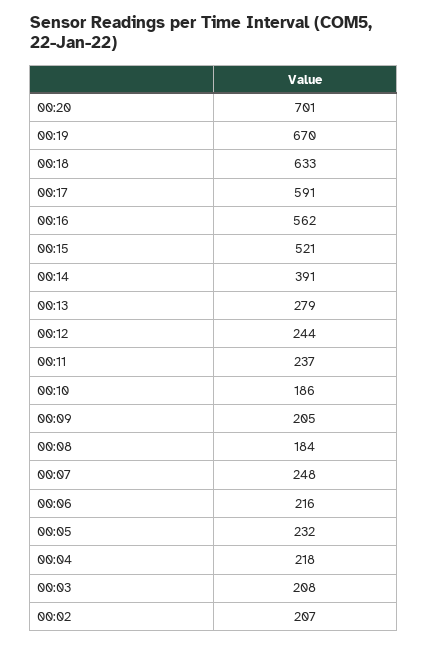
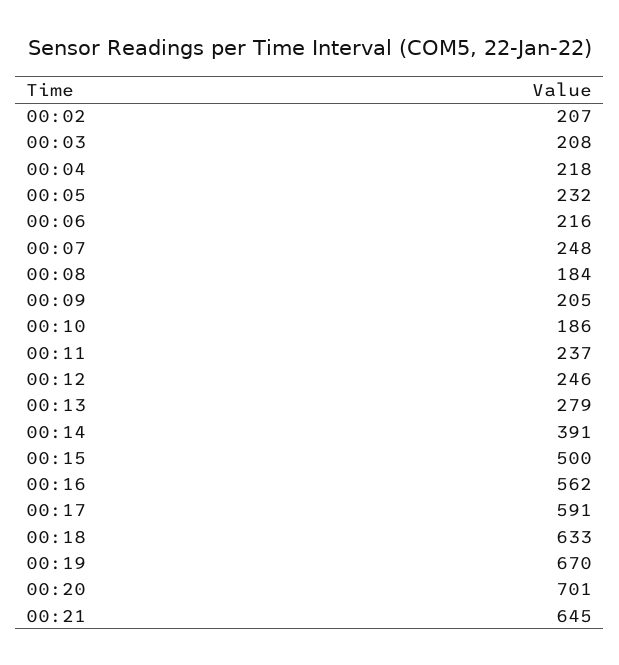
  {
    "00:20": 701,
    "00:19": 670,
    "00:18": 633,
    "00:17": 591,
    "00:16": 562,
-   "00:15": 521,
+   "00:15": 500,
    "00:14": 391,
    "00:13": 279,
-   "00:12": 244,
+   "00:12": 246,
    "00:11": 237,
    "00:10": 186,
    "00:09": 205,
    "00:08": 184,
    "00:07": 248,
    "00:06": 216,
    "00:05": 232,
    "00:04": 218,
    "00:03": 208,
-   "00:02": 207
+   "00:02": 207,
+   "00:21": 645
  }

